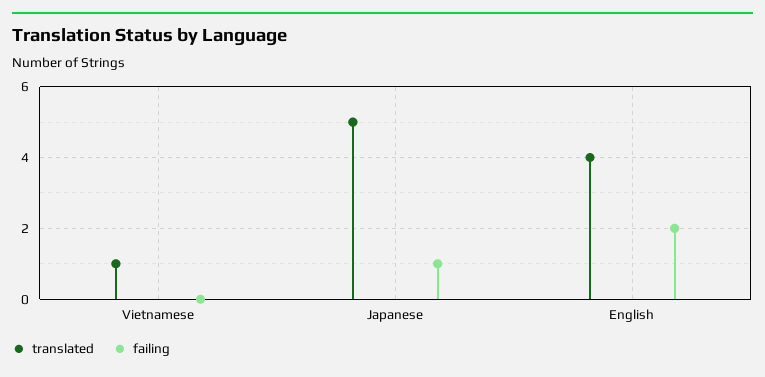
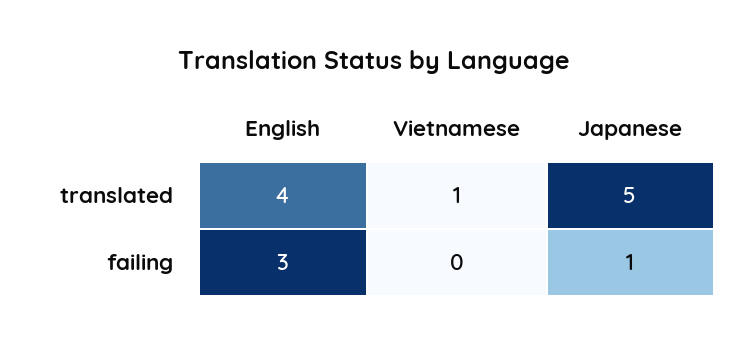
  {
    "translated": {
      "Vietnamese": 1,
      "Japanese": 5,
      "English": 4
    },
    "failing": {
      "Vietnamese": 0,
      "Japanese": 1,
-     "English": 2
+     "English": 3
    }
  }

